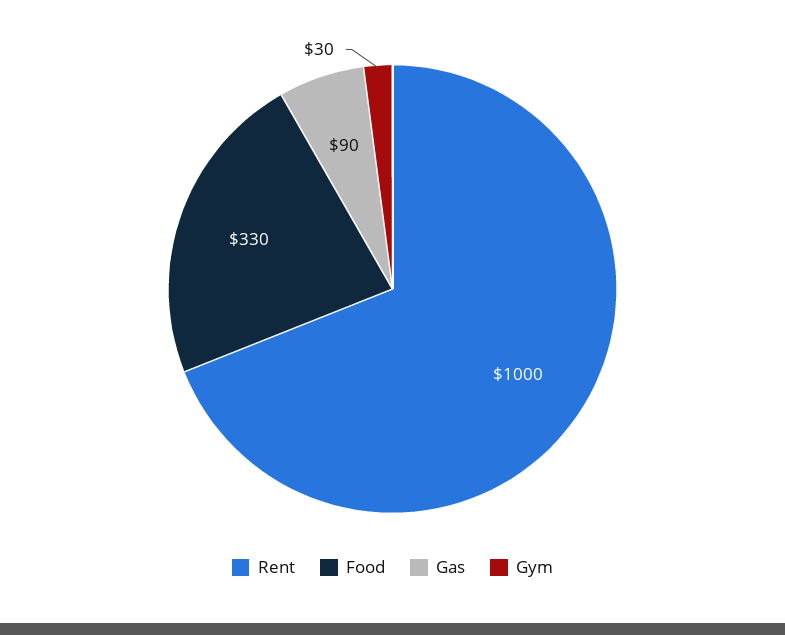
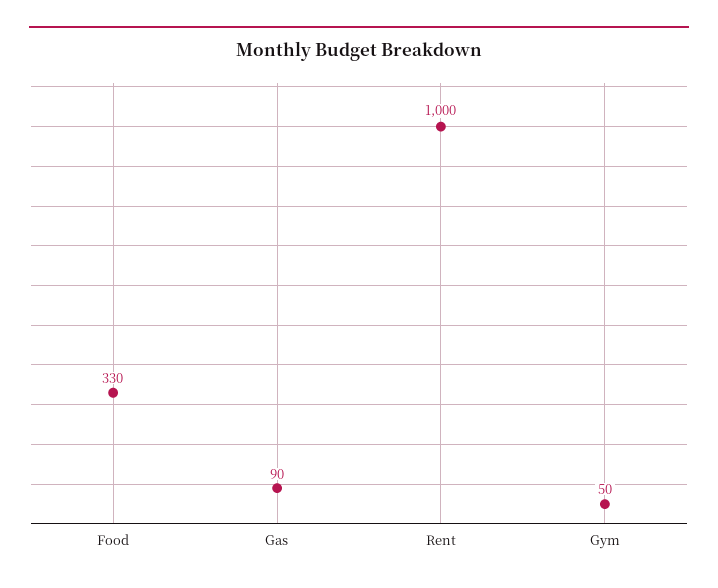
  {
    "Rent": 1000,
    "Food": 330,
    "Gas": 90,
-   "Gym": 30
+   "Gym": 50
  }

